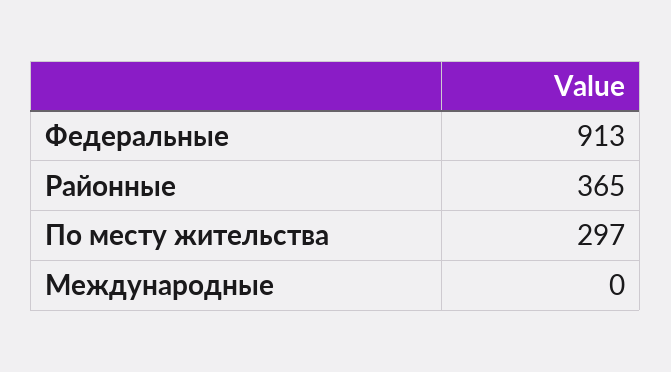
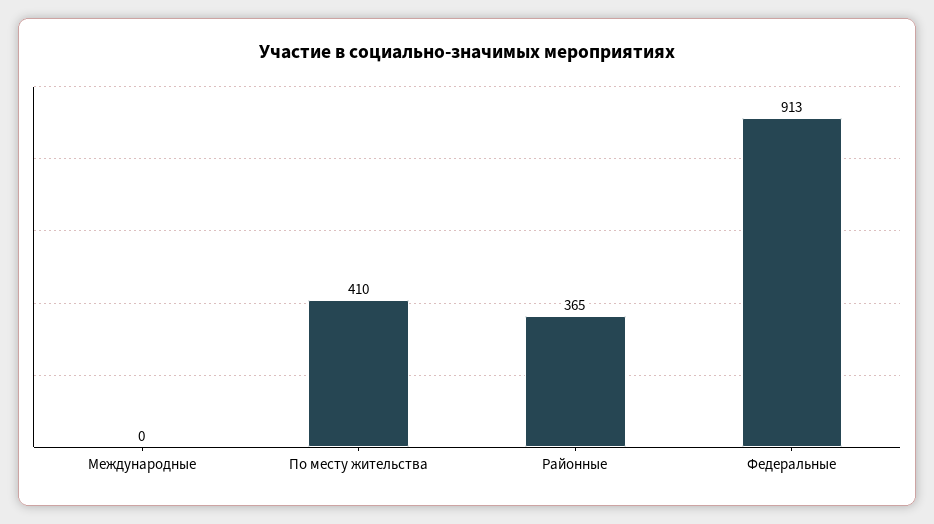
  {
    "Федеральные": 913,
    "Районные": 365,
-   "По месту жительства": 297,
+   "По месту жительства": 410,
    "Международные": 0
  }

